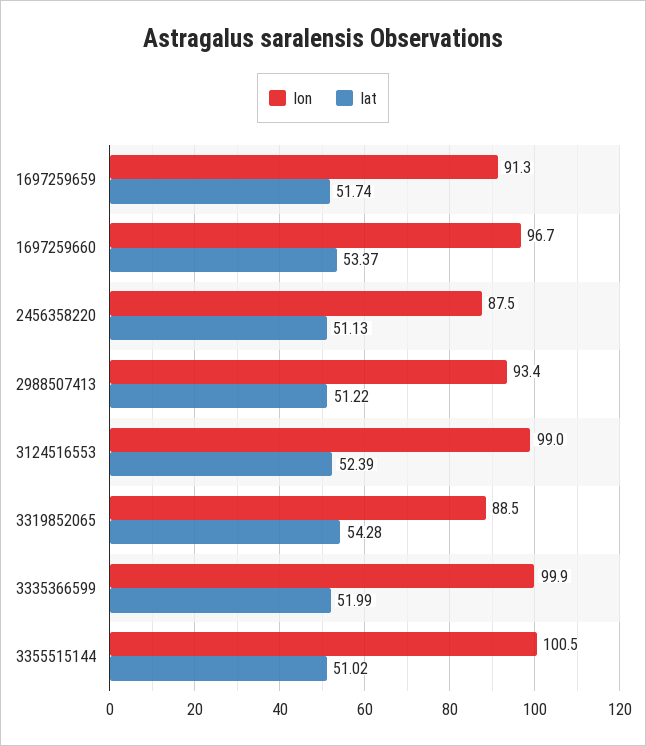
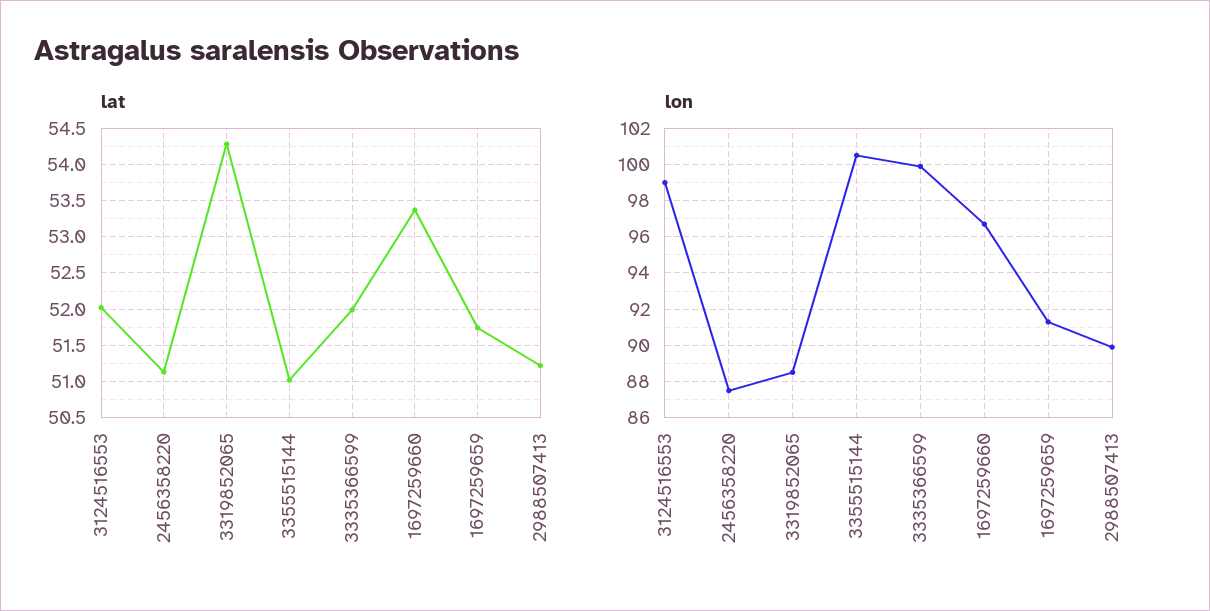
  {
    "lon": {
      "1697259659": 91.3,
      "1697259660": 96.7,
      "2456358220": 87.5,
-     "2988507413": 93.4,
+     "2988507413": 90,
      "3124516553": 99,
      "3319852065": 88.5,
      "3335366599": 99.9,
      "3355515144": 100.5
    },
    "lat": {
      "1697259659": 51.74,
      "1697259660": 53.37,
      "2456358220": 51.13,
      "2988507413": 51.22,
-     "3124516553": 52.39,
+     "3124516553": 52,
      "3319852065": 54.28,
      "3335366599": 51.99,
      "3355515144": 51.02
    }
  }

